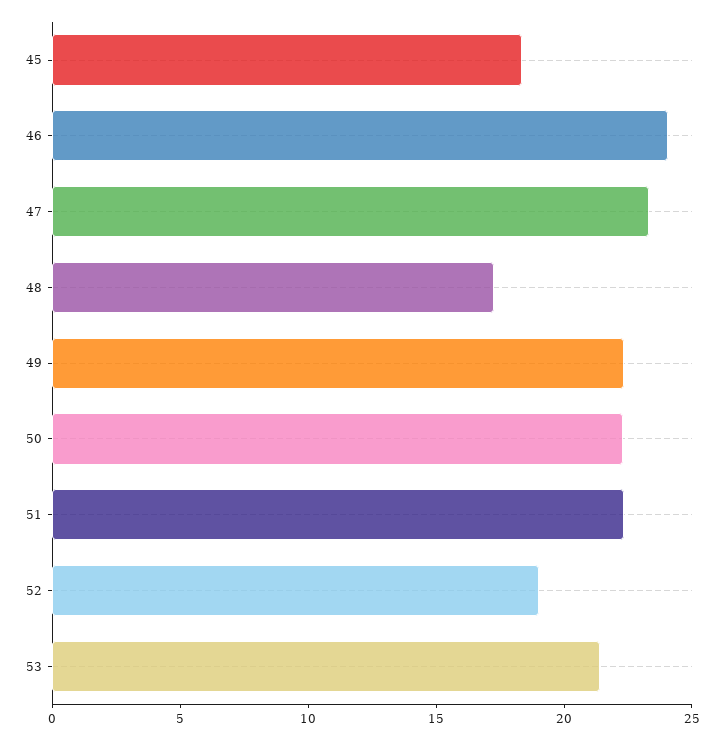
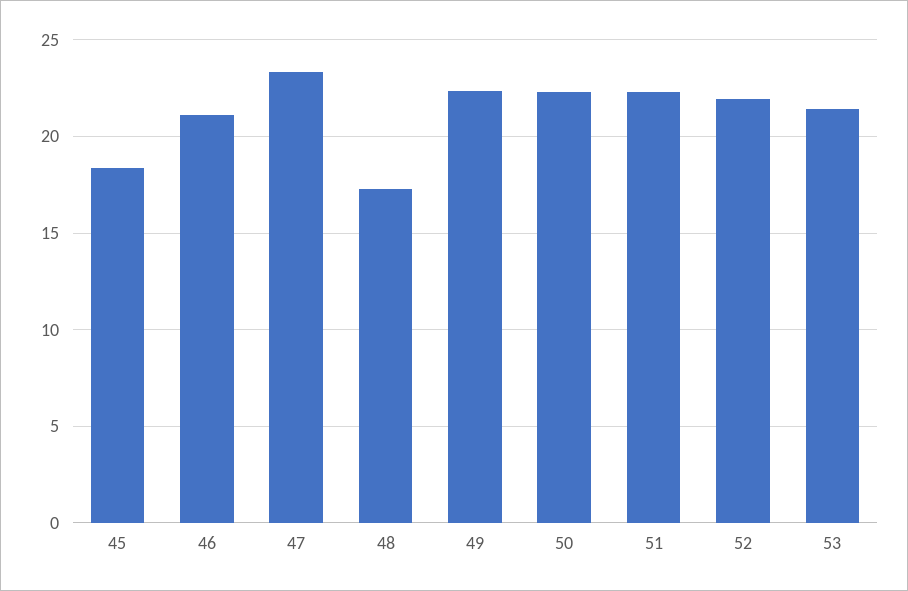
  {
    "45": 18.5,
-   "46": 24,
+   "46": 21,
    "47": 23.5,
    "48": 17.5,
    "49": 22.5,
    "50": 22.5,
    "51": 22.5,
-   "52": 19,
+   "52": 22,
    "53": 21.5
  }

